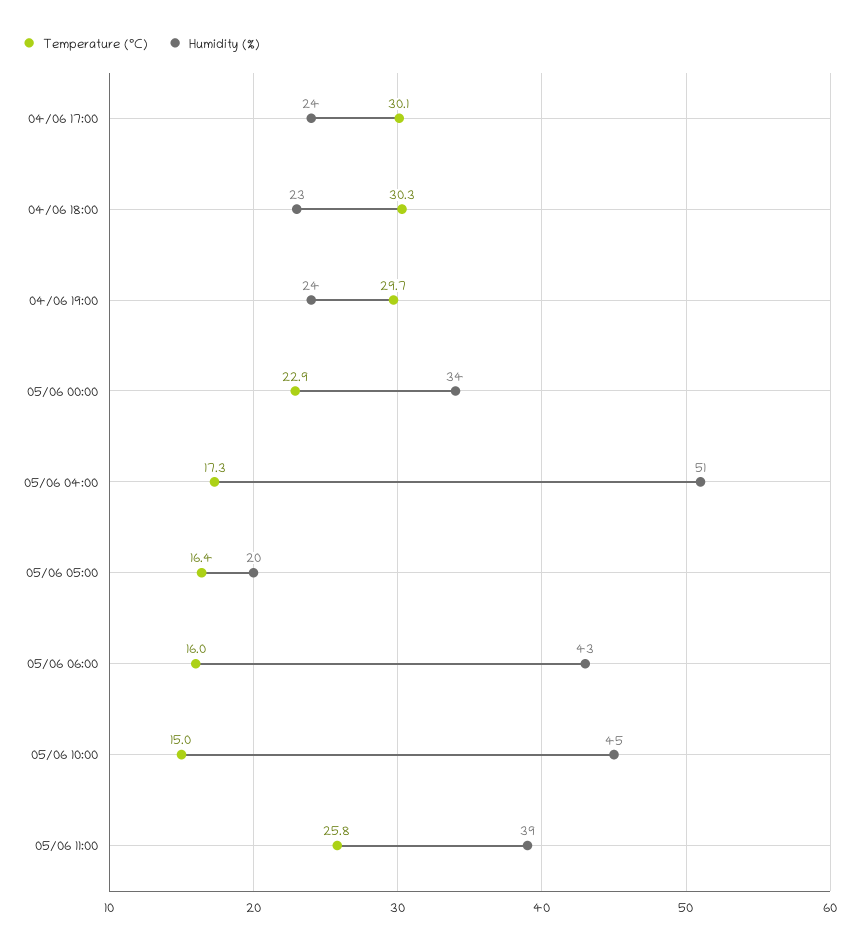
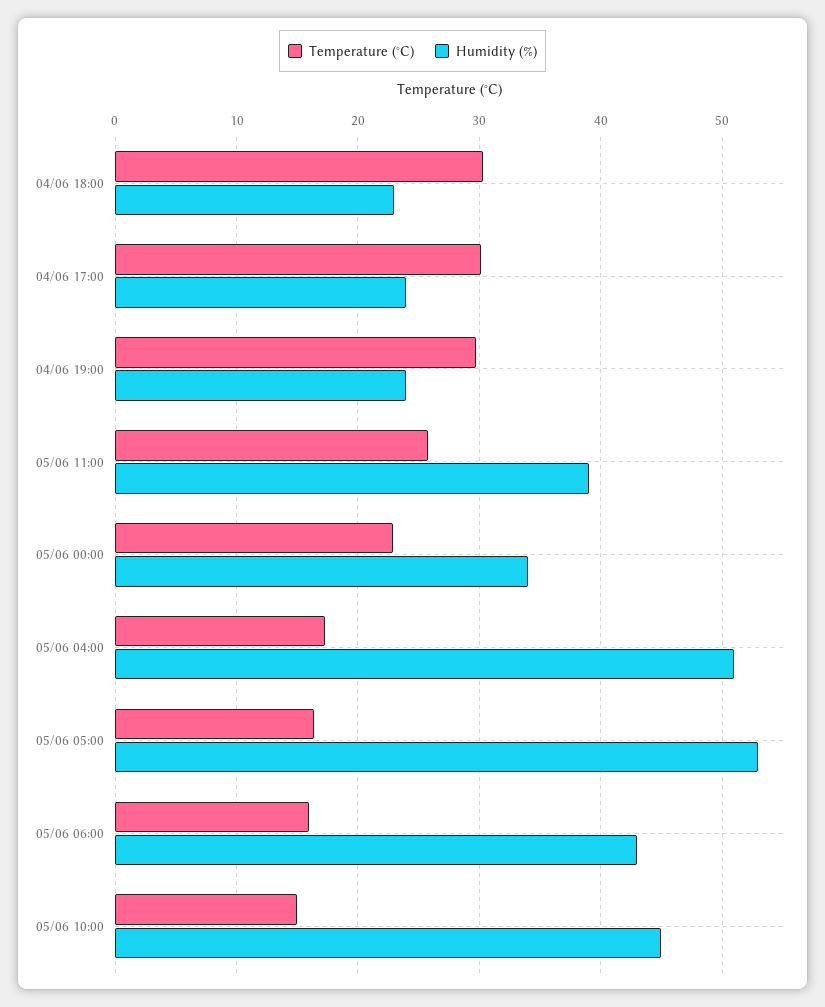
  {
    "Temperature (°C)": {
      "04/06 17:00": 30.1,
      "04/06 18:00": 30.3,
      "04/06 19:00": 29.7,
      "05/06 00:00": 22.9,
      "05/06 04:00": 17.3,
      "05/06 05:00": 16.4,
      "05/06 06:00": 16,
      "05/06 10:00": 15,
      "05/06 11:00": 25.8
    },
    "Humidity (%)": {
      "04/06 17:00": 24,
      "04/06 18:00": 23,
      "04/06 19:00": 24,
      "05/06 00:00": 34,
      "05/06 04:00": 51,
-     "05/06 05:00": 20,
+     "05/06 05:00": 53,
      "05/06 06:00": 43,
      "05/06 10:00": 45,
      "05/06 11:00": 39
    }
  }

